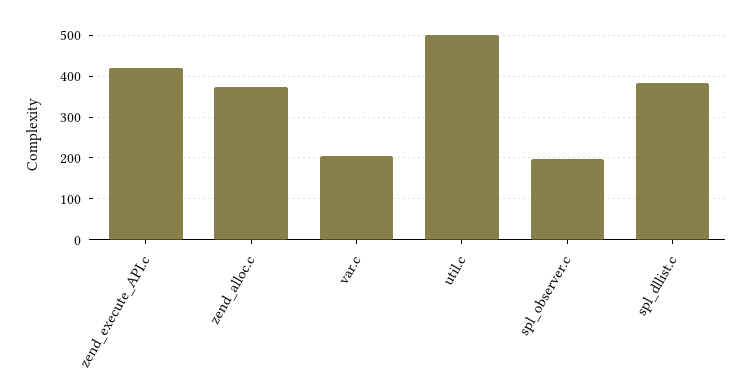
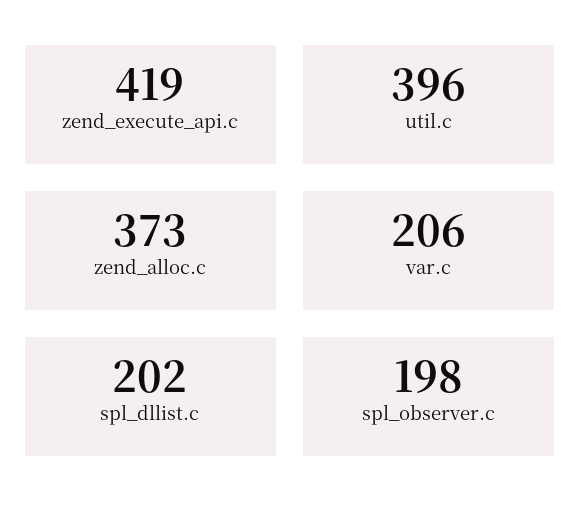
  {
    "zend_execute_API.c": 419,
    "zend_alloc.c": 373,
    "var.c": 206,
-   "util.c": 500,
+   "util.c": 396,
    "spl_observer.c": 198,
-   "spl_dllist.c": 380
+   "spl_dllist.c": 202
  }

